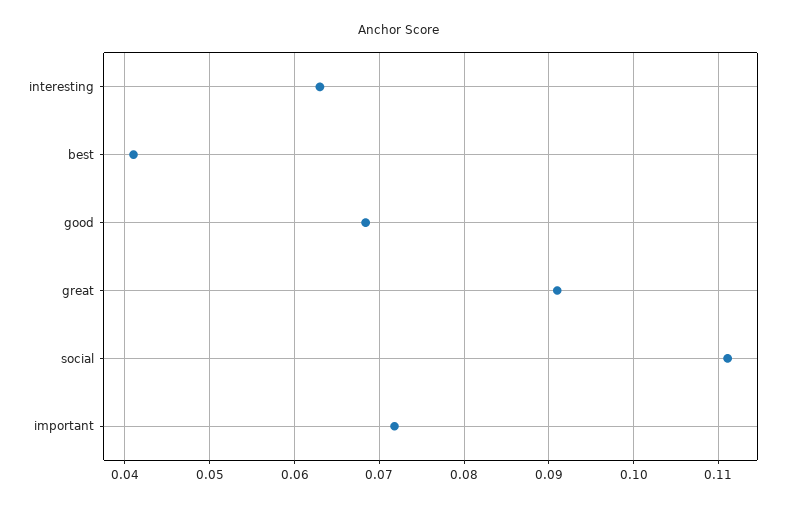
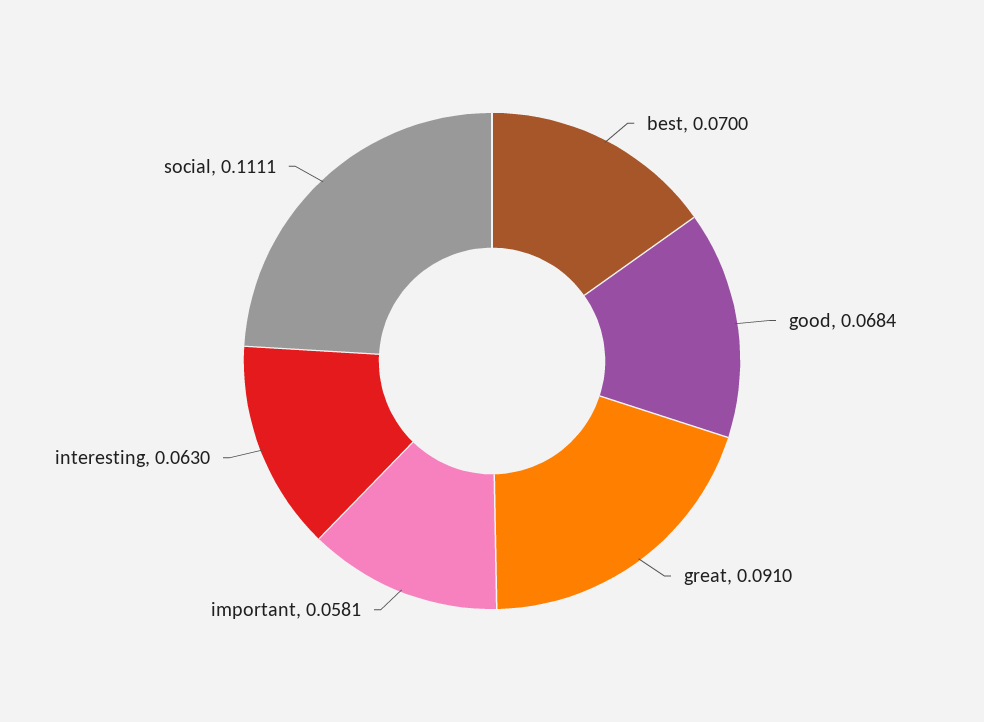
  {
    "interesting": 0.063,
-   "best": 0.041,
+   "best": 0.07,
    "good": 0.0684,
    "great": 0.091,
    "social": 0.1111,
-   "important": 0.072
+   "important": 0.0581
  }

